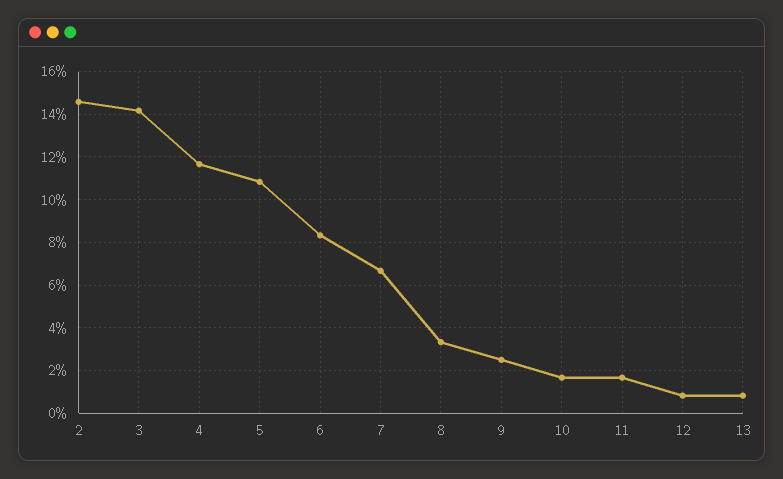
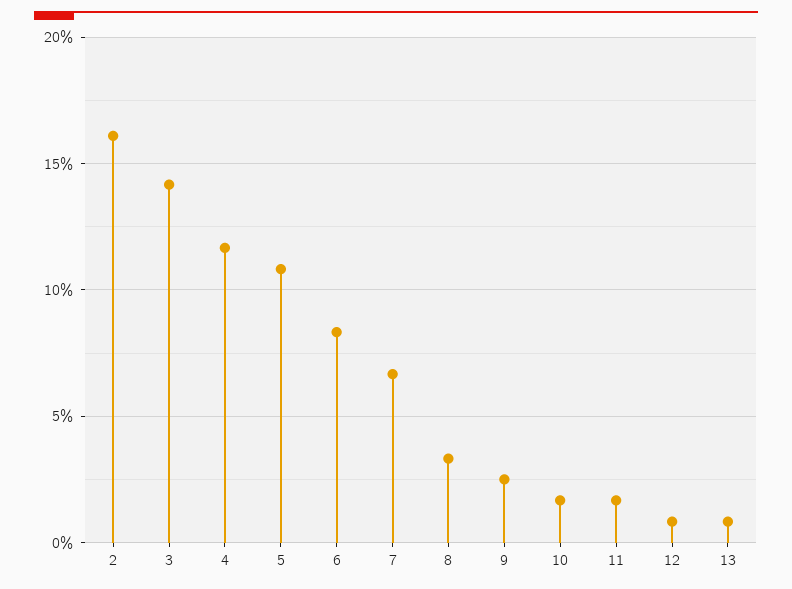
  {
-   "2": 14.5,
+   "2": 16,
    "3": 14,
    "4": 11.5,
    "5": 11,
    "6": 8.5,
    "7": 6.5,
    "8": 3.5,
    "9": 2.5,
    "10": 1.5,
    "11": 1.5,
    "12": 1,
    "13": 1
  }

